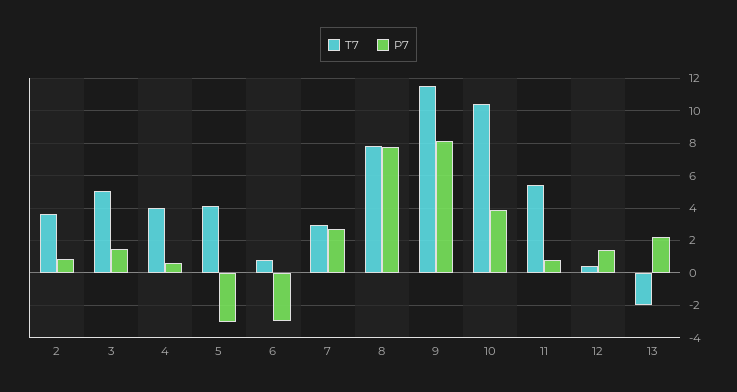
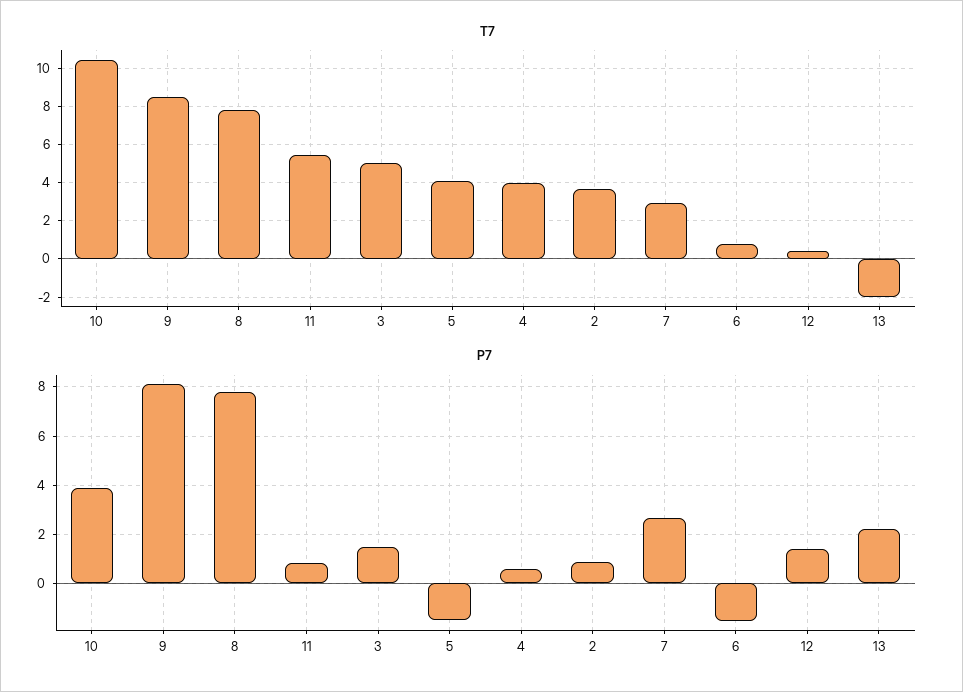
  {
    "T7": {
      "2": 3.5,
      "3": 5,
      "4": 4,
      "5": 4,
      "6": 1,
      "7": 3,
      "8": 8,
-     "9": 11.5,
+     "9": 8.5,
      "10": 10.5,
      "11": 5.5,
      "12": 0.5,
      "13": -2
    },
    "P7": {
      "2": 1,
      "3": 1.5,
      "4": 0.5,
-     "5": -3,
+     "5": -1.5,
-     "6": -3,
+     "6": -1.5,
      "7": 2.75,
      "8": 7.75,
      "9": 8,
      "10": 4,
      "11": 0.75,
      "12": 1.5,
      "13": 2.25
    }
  }

